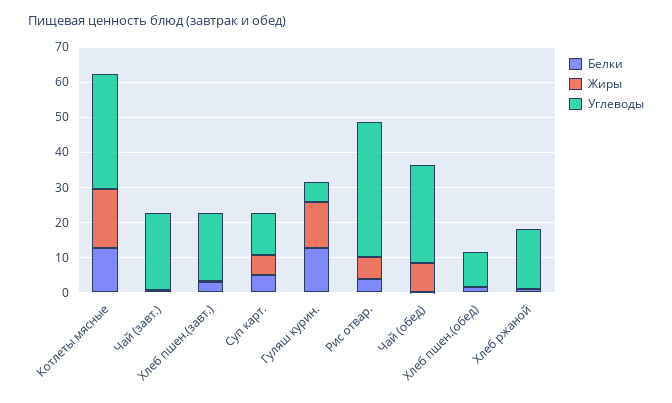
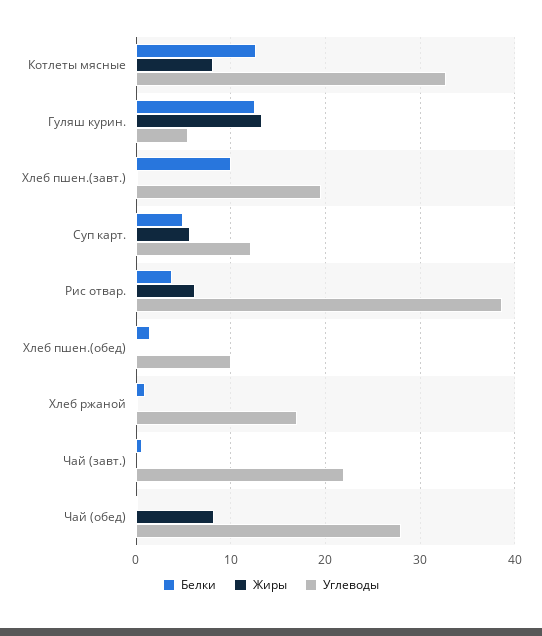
  {
    "Белки": {
      "Котлеты мясные": 13,
      "Чай (завт.)": 1,
-     "Хлеб пшен.(завт.)": 2.5,
+     "Хлеб пшен.(завт.)": 10,
      "Суп карт.": 5,
      "Гуляш курин.": 13,
      "Рис отвар.": 4,
      "Чай (обед)": 0,
      "Хлеб пшен.(обед)": 2,
      "Хлеб ржаной": 1
    },
    "Жиры": {
-     "Котлеты мясные": 17.5,
+     "Котлеты мясные": 8,
      "Чай (завт.)": 0,
      "Хлеб пшен.(завт.)": 0,
      "Суп карт.": 6,
      "Гуляш курин.": 13,
      "Рис отвар.": 6,
      "Чай (обед)": 8,
      "Хлеб пшен.(обед)": 0,
      "Хлеб ржаной": 0
    },
    "Углеводы": {
      "Котлеты мясные": 33,
      "Чай (завт.)": 22,
      "Хлеб пшен.(завт.)": 20,
      "Суп карт.": 12,
      "Гуляш курин.": 6,
      "Рис отвар.": 39,
      "Чай (обед)": 28,
      "Хлеб пшен.(обед)": 10,
      "Хлеб ржаной": 17
    }
  }

